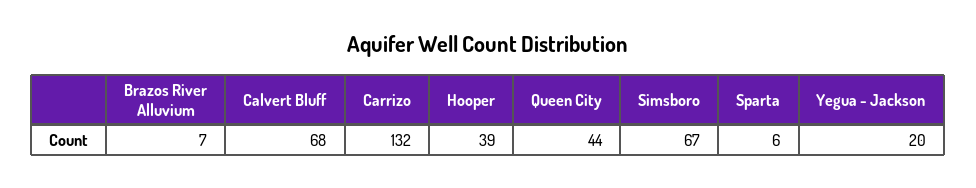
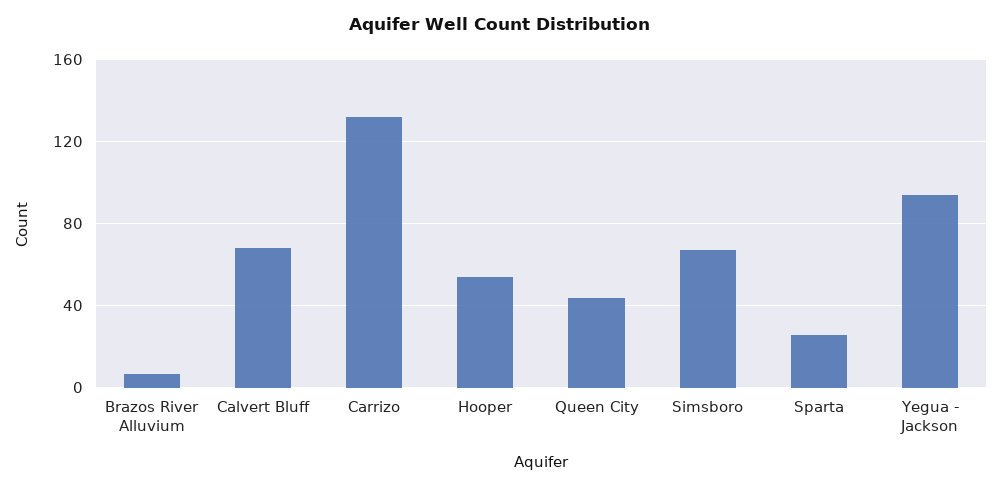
  {
    "Brazos River Alluvium": 7,
    "Calvert Bluff": 68,
    "Carrizo": 132,
-   "Hooper": 39,
+   "Hooper": 55,
    "Queen City": 44,
    "Simsboro": 67,
-   "Sparta": 6,
+   "Sparta": 25,
-   "Yegua - Jackson": 20
+   "Yegua - Jackson": 95
  }

